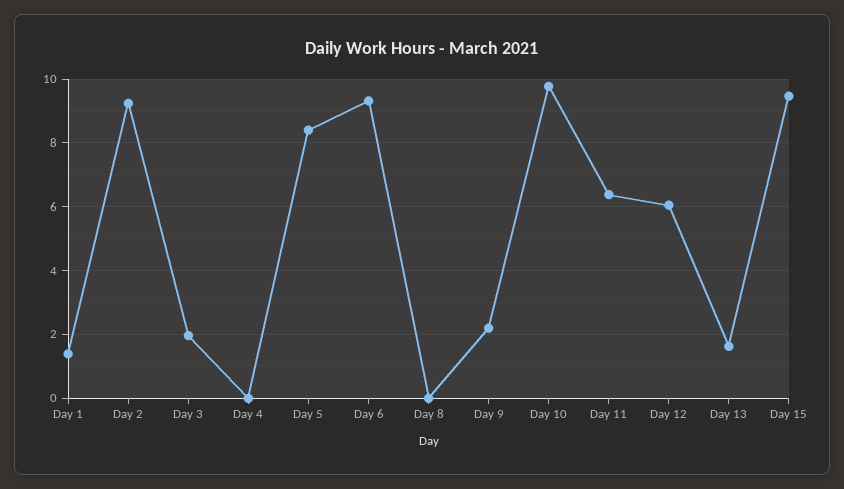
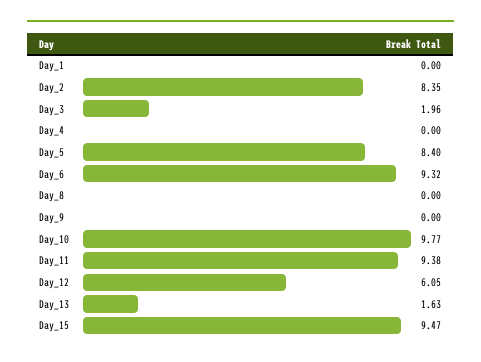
  {
-   "Day 1": 1.4,
+   "Day 1": 0,
-   "Day 2": 9.2,
+   "Day 2": 8.35,
    "Day 3": 1.96,
    "Day 4": 0,
    "Day 5": 8.4,
    "Day 6": 9.32,
    "Day 8": 0,
-   "Day 9": 2.2,
+   "Day 9": 0,
    "Day 10": 9.77,
-   "Day 11": 6.4,
+   "Day 11": 9.38,
    "Day 12": 6.05,
    "Day 13": 1.63,
    "Day 15": 9.47
  }

